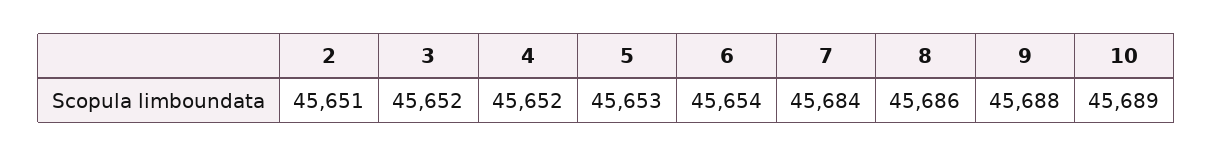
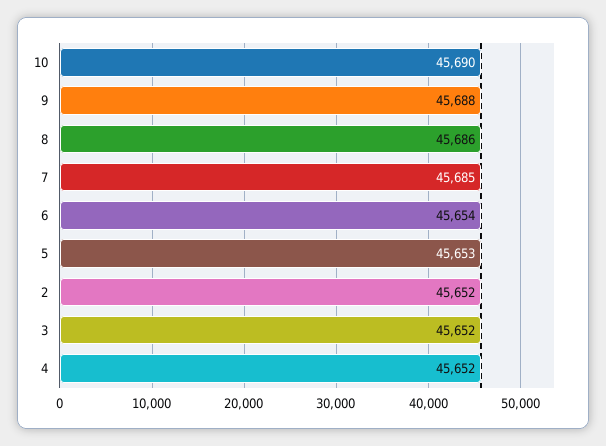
  {
-   "2": 45651,
+   "2": 45652,
    "3": 45652,
    "4": 45652,
    "5": 45653,
    "6": 45654,
-   "7": 45684,
+   "7": 45685,
    "8": 45686,
    "9": 45688,
-   "10": 45689
+   "10": 45690
  }

